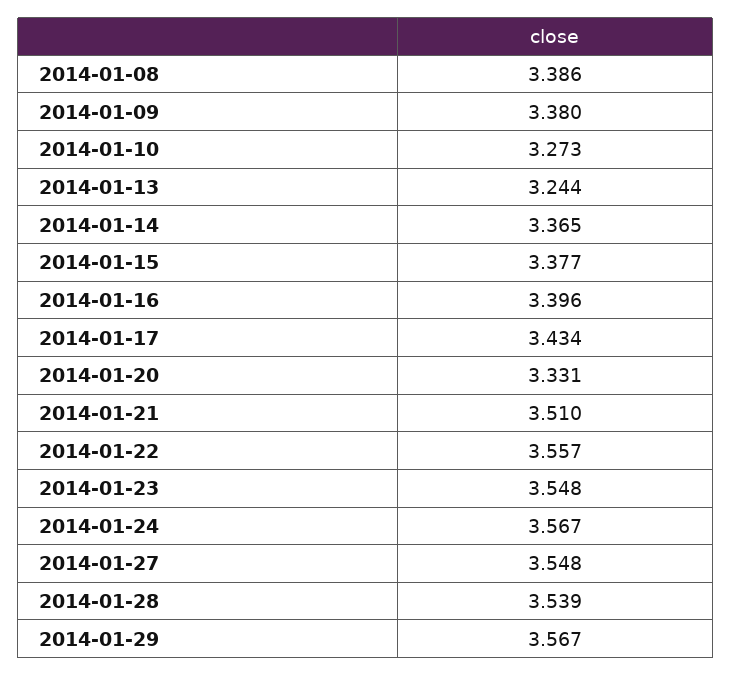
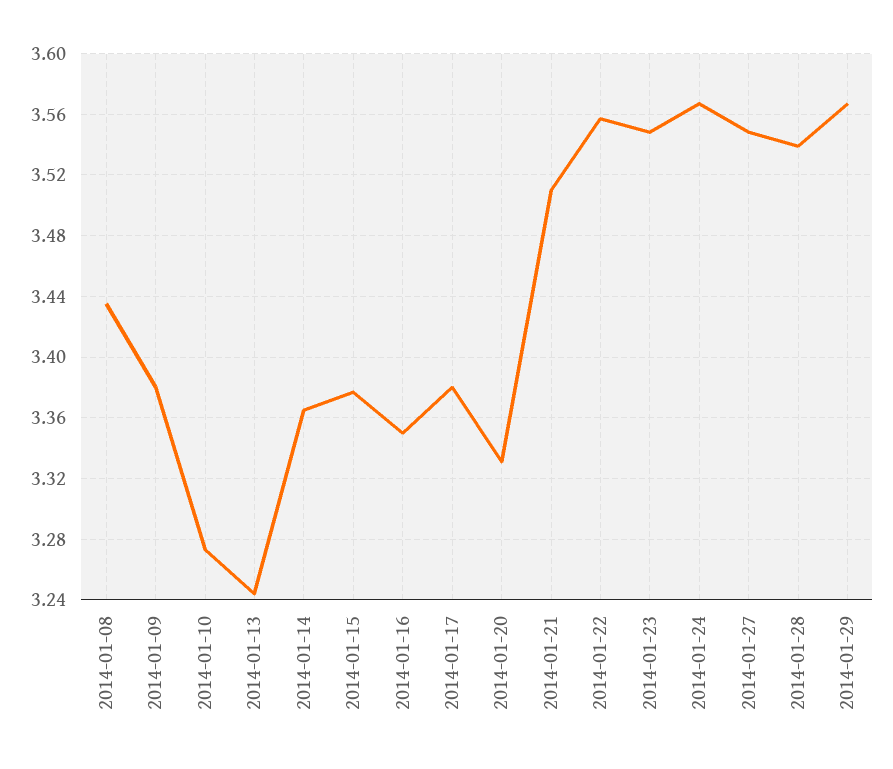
  {
-   "2014-01-08": 3.386,
+   "2014-01-08": 3.435,
    "2014-01-09": 3.38,
    "2014-01-10": 3.273,
    "2014-01-13": 3.244,
    "2014-01-14": 3.365,
    "2014-01-15": 3.377,
-   "2014-01-16": 3.396,
+   "2014-01-16": 3.35,
-   "2014-01-17": 3.434,
+   "2014-01-17": 3.38,
    "2014-01-20": 3.331,
    "2014-01-21": 3.51,
    "2014-01-22": 3.557,
    "2014-01-23": 3.548,
    "2014-01-24": 3.567,
    "2014-01-27": 3.548,
    "2014-01-28": 3.539,
    "2014-01-29": 3.567
  }

